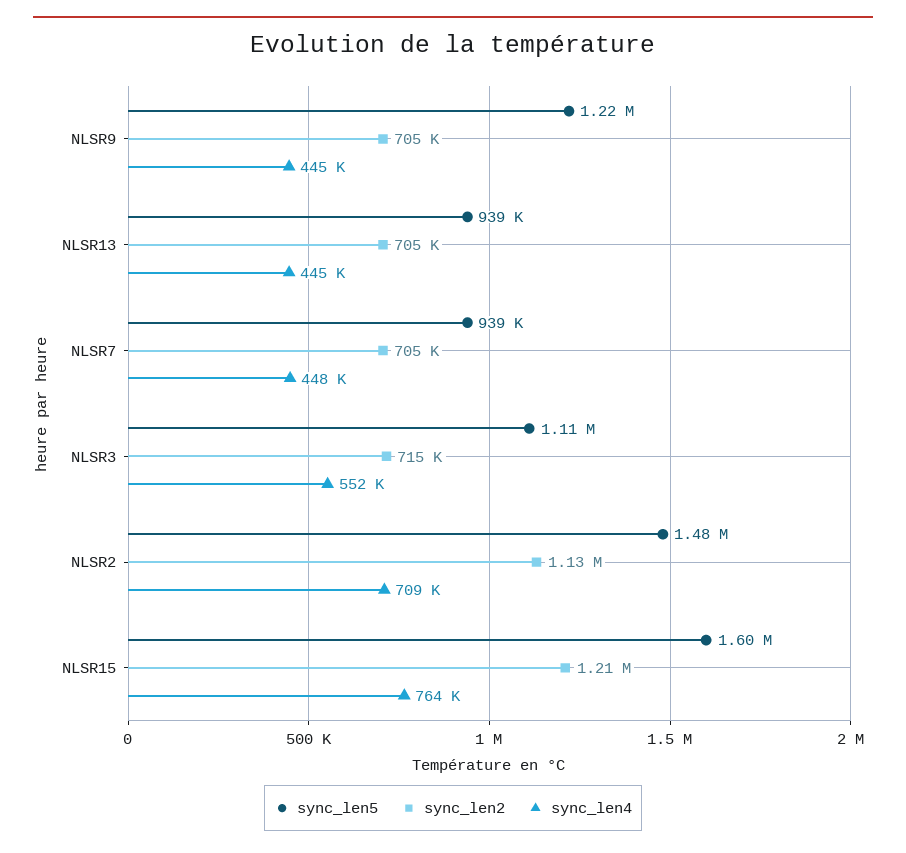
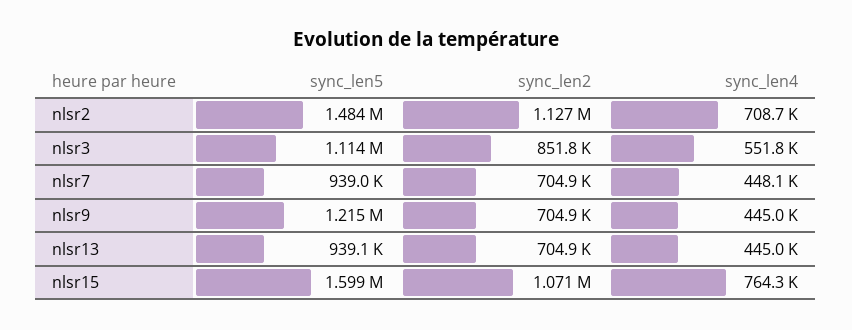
  {
    "sync_len5": {
      "NLSR9": 1215000,
      "NLSR13": 939100,
      "NLSR7": 939000,
      "NLSR3": 1114000,
      "NLSR2": 1484000,
      "NLSR15": 1599000
    },
    "sync_len2": {
      "NLSR9": 704900,
      "NLSR13": 704900,
      "NLSR7": 704900,
-     "NLSR3": 715000,
+     "NLSR3": 851800,
      "NLSR2": 1127000,
-     "NLSR15": 1210000
+     "NLSR15": 1071000
    },
    "sync_len4": {
      "NLSR9": 445000,
      "NLSR13": 445000,
      "NLSR7": 448100,
      "NLSR3": 551800,
      "NLSR2": 708700,
      "NLSR15": 764300
    }
  }

